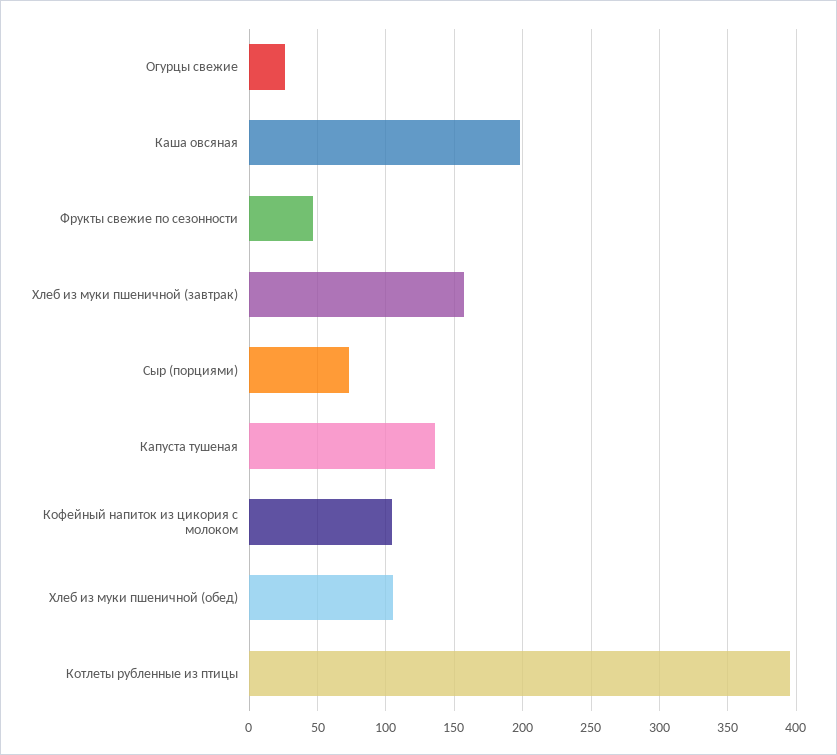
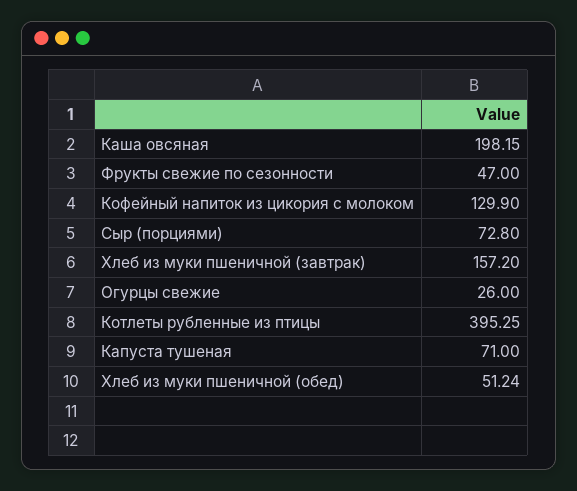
  {
    "Огурцы свежие": 26,
    "Каша овсяная": 198.15,
    "Фрукты свежие по сезонности": 47,
    "Хлеб из муки пшеничной (завтрак)": 157.2,
    "Сыр (порциями)": 72.8,
-   "Капуста тушеная": 135,
+   "Капуста тушеная": 71,
-   "Кофейный напиток из цикория с молоком": 105,
+   "Кофейный напиток из цикория с молоком": 129.9,
-   "Хлеб из муки пшеничной (обед)": 105,
+   "Хлеб из муки пшеничной (обед)": 51.24,
    "Котлеты рубленные из птицы": 395.25
  }

